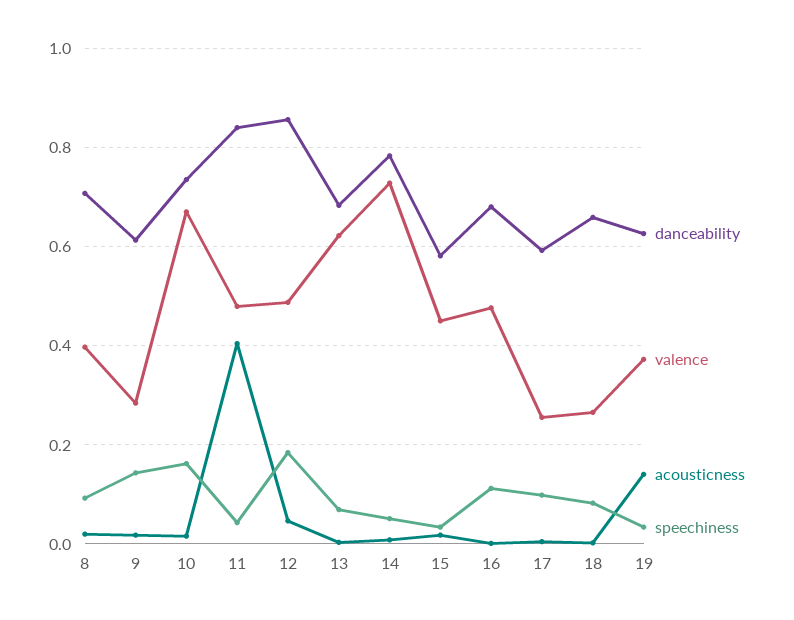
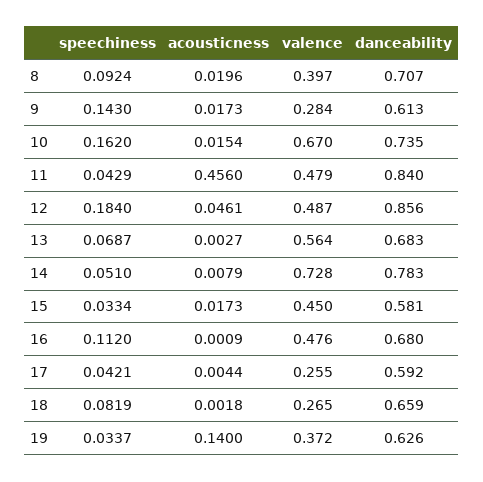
  {
    "danceability": {
      "8": 0.707,
      "9": 0.613,
      "10": 0.735,
      "11": 0.84,
      "12": 0.856,
      "13": 0.683,
      "14": 0.783,
      "15": 0.581,
      "16": 0.68,
      "17": 0.592,
      "18": 0.659,
      "19": 0.626
    },
    "valence": {
      "8": 0.397,
      "9": 0.284,
      "10": 0.67,
      "11": 0.479,
      "12": 0.487,
-     "13": 0.62,
+     "13": 0.564,
      "14": 0.728,
      "15": 0.45,
      "16": 0.476,
      "17": 0.255,
      "18": 0.265,
      "19": 0.372
    },
    "acousticness": {
      "8": 0.0196,
      "9": 0.0173,
      "10": 0.0154,
-     "11": 0.4,
+     "11": 0.456,
      "12": 0.0461,
      "13": 0.0027,
      "14": 0.0079,
      "15": 0.0173,
      "16": 0.0009,
      "17": 0.0044,
      "18": 0.0018,
      "19": 0.14
    },
    "speechiness": {
      "8": 0.0924,
      "9": 0.143,
      "10": 0.162,
      "11": 0.0429,
      "12": 0.184,
      "13": 0.0687,
      "14": 0.051,
      "15": 0.0334,
      "16": 0.112,
-     "17": 0.1,
+     "17": 0.0421,
      "18": 0.0819,
      "19": 0.0337
    }
  }

